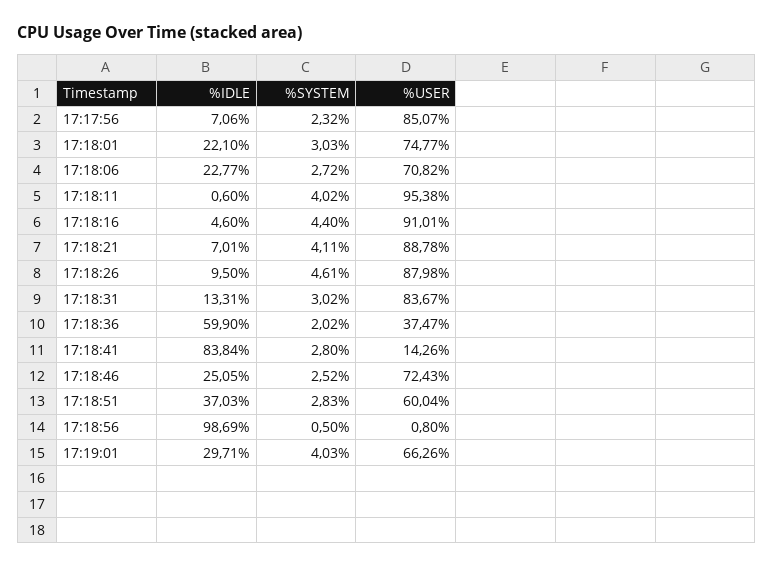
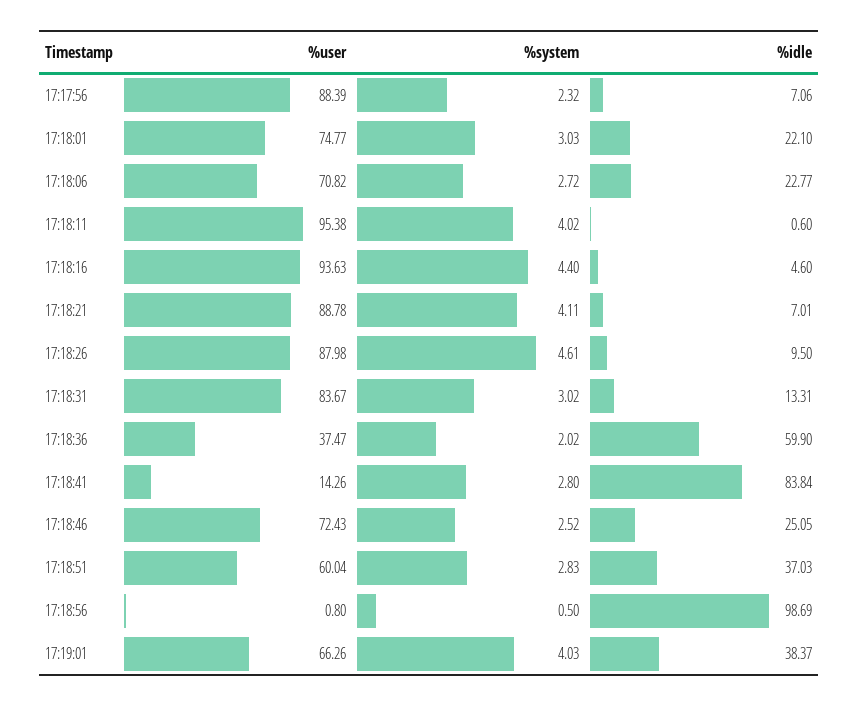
  {
    "%IDLE": {
      "17:17:56": 7.06,
      "17:18:01": 22.1,
      "17:18:06": 22.77,
      "17:18:11": 0.6,
      "17:18:16": 4.6,
      "17:18:21": 7.01,
      "17:18:26": 9.5,
      "17:18:31": 13.31,
      "17:18:36": 59.9,
      "17:18:41": 83.84,
      "17:18:46": 25.05,
      "17:18:51": 37.03,
      "17:18:56": 98.69,
-     "17:19:01": 29.71
+     "17:19:01": 38.37
    },
    "%SYSTEM": {
      "17:17:56": 2.32,
      "17:18:01": 3.03,
      "17:18:06": 2.72,
      "17:18:11": 4.02,
      "17:18:16": 4.4,
      "17:18:21": 4.11,
      "17:18:26": 4.61,
      "17:18:31": 3.02,
      "17:18:36": 2.02,
      "17:18:41": 2.8,
      "17:18:46": 2.52,
      "17:18:51": 2.83,
      "17:18:56": 0.5,
      "17:19:01": 4.03
    },
    "%USER": {
-     "17:17:56": 85.07,
+     "17:17:56": 88.39,
      "17:18:01": 74.77,
      "17:18:06": 70.82,
      "17:18:11": 95.38,
-     "17:18:16": 91.01,
+     "17:18:16": 93.63,
      "17:18:21": 88.78,
      "17:18:26": 87.98,
      "17:18:31": 83.67,
      "17:18:36": 37.47,
      "17:18:41": 14.26,
      "17:18:46": 72.43,
      "17:18:51": 60.04,
      "17:18:56": 0.8,
      "17:19:01": 66.26
    }
  }

